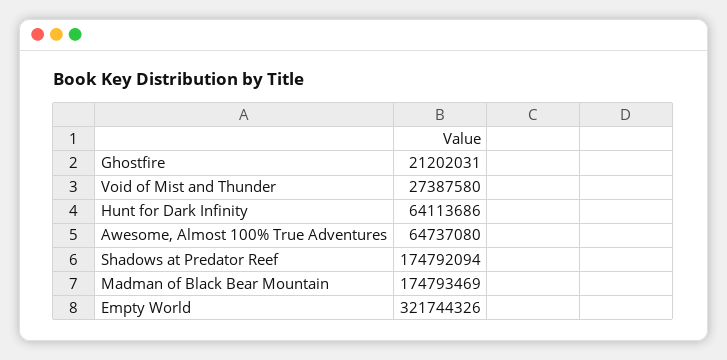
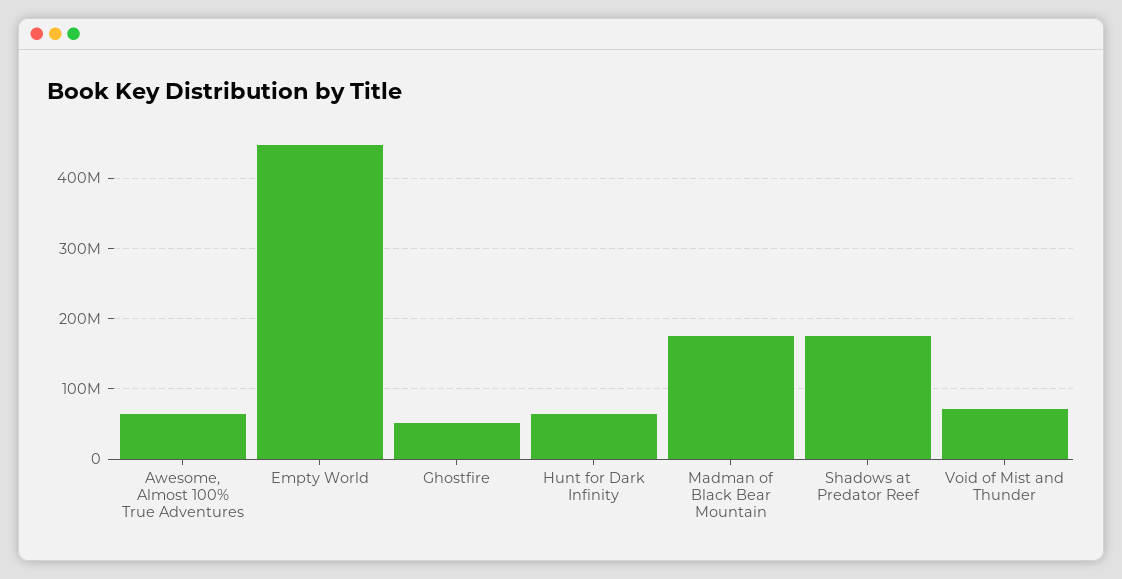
  {
-   "Ghostfire": 21202031,
+   "Ghostfire": 50000000,
-   "Void of Mist and Thunder": 27387580,
+   "Void of Mist and Thunder": 70000000,
    "Hunt for Dark Infinity": 64113686,
    "Awesome, Almost 100% True Adventures": 64737080,
    "Shadows at Predator Reef": 174792094,
    "Madman of Black Bear Mountain": 174793469,
-   "Empty World": 321744326
+   "Empty World": 450000000
  }

